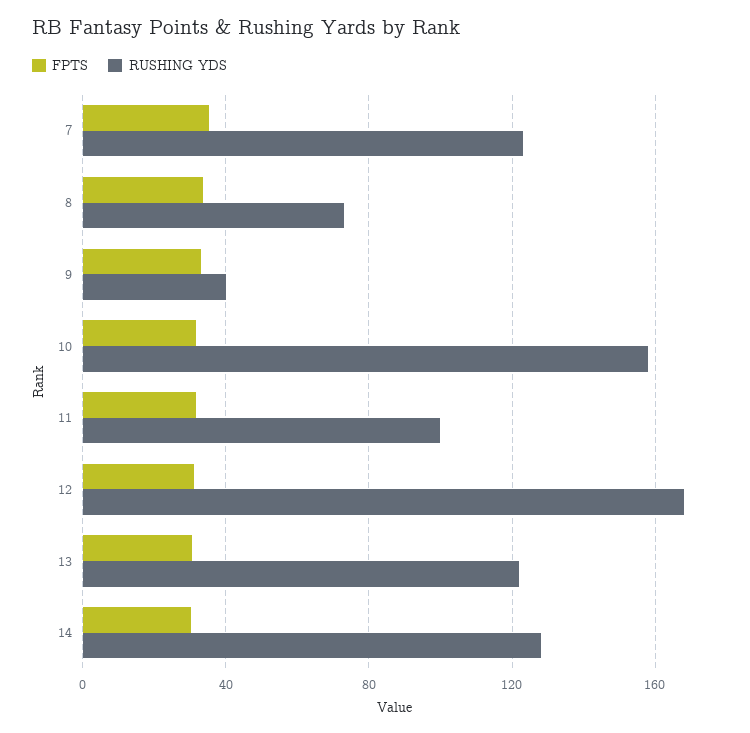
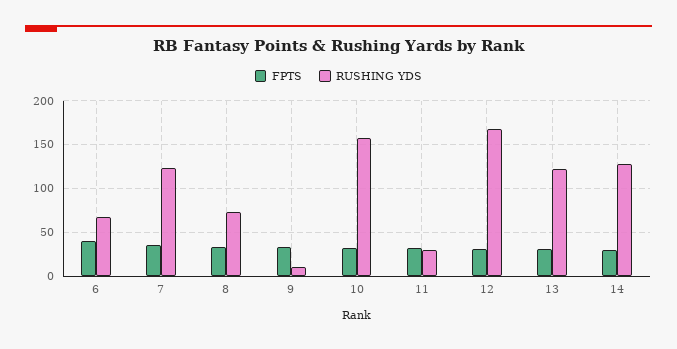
  {
    "FPTS": {
      "7": 35,
      "8": 35,
      "9": 35,
      "10": 30,
      "11": 30,
      "12": 30,
      "13": 30,
-     "14": 30
+     "14": 30,
+     "6": 40
    },
    "RUSHING YDS": {
      "7": 125,
      "8": 75,
-     "9": 40,
+     "9": 10,
      "10": 160,
-     "11": 100,
+     "11": 30,
      "12": 170,
      "13": 120,
-     "14": 130
+     "14": 130,
+     "6": 70
    }
  }

